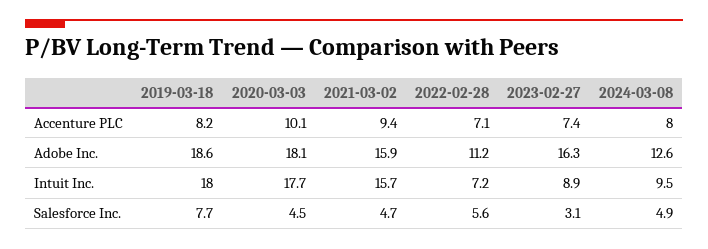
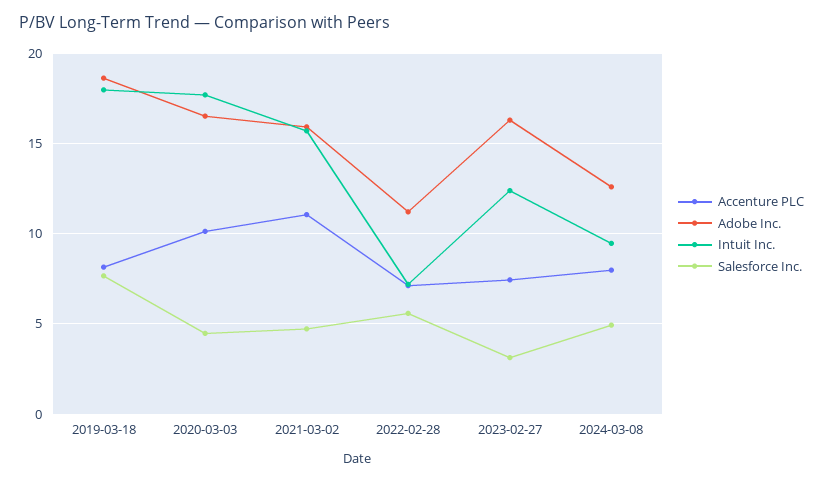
  {
    "Accenture PLC": {
      "2019-03-18": 8.2,
      "2020-03-03": 10.1,
-     "2021-03-02": 9.4,
+     "2021-03-02": 11,
      "2022-02-28": 7.1,
      "2023-02-27": 7.4,
      "2024-03-08": 8
    },
    "Adobe Inc.": {
      "2019-03-18": 18.6,
-     "2020-03-03": 18.1,
+     "2020-03-03": 16.5,
      "2021-03-02": 15.9,
      "2022-02-28": 11.2,
      "2023-02-27": 16.3,
      "2024-03-08": 12.6
    },
    "Intuit Inc.": {
      "2019-03-18": 18,
      "2020-03-03": 17.7,
      "2021-03-02": 15.7,
      "2022-02-28": 7.2,
-     "2023-02-27": 8.9,
+     "2023-02-27": 12.5,
      "2024-03-08": 9.5
    },
    "Salesforce Inc.": {
      "2019-03-18": 7.7,
      "2020-03-03": 4.5,
      "2021-03-02": 4.7,
      "2022-02-28": 5.6,
      "2023-02-27": 3.1,
      "2024-03-08": 4.9
    }
  }

